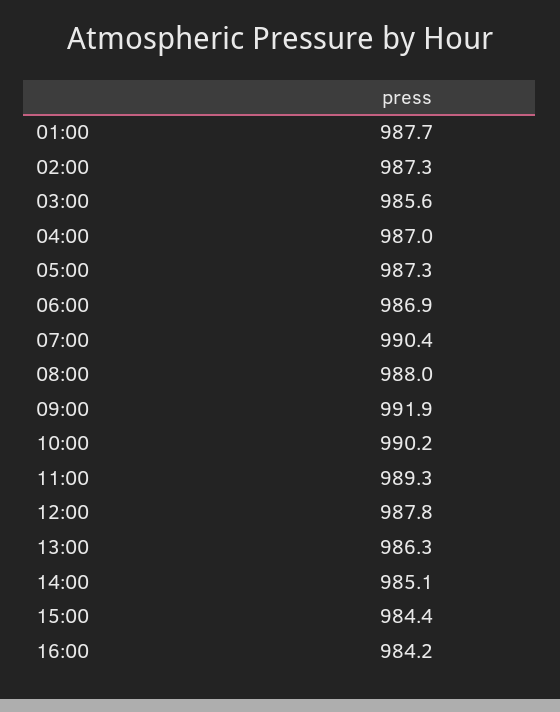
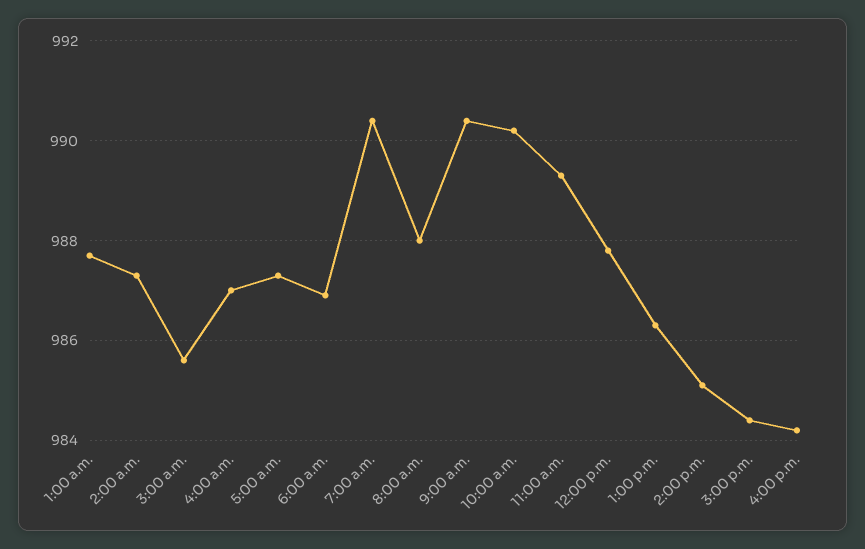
  {
    "01:00": 987.7,
    "02:00": 987.3,
    "03:00": 985.6,
    "04:00": 987,
    "05:00": 987.3,
    "06:00": 986.9,
    "07:00": 990.4,
    "08:00": 988,
-   "09:00": 991.9,
+   "09:00": 990.5,
    "10:00": 990.2,
    "11:00": 989.3,
    "12:00": 987.8,
    "13:00": 986.3,
    "14:00": 985.1,
    "15:00": 984.4,
    "16:00": 984.2
  }

